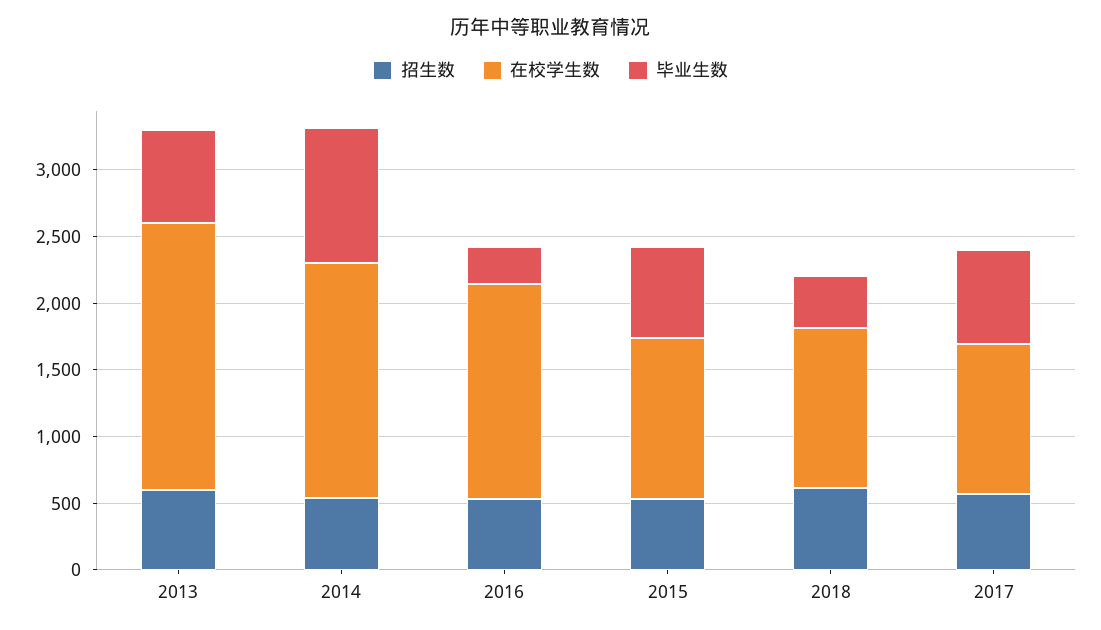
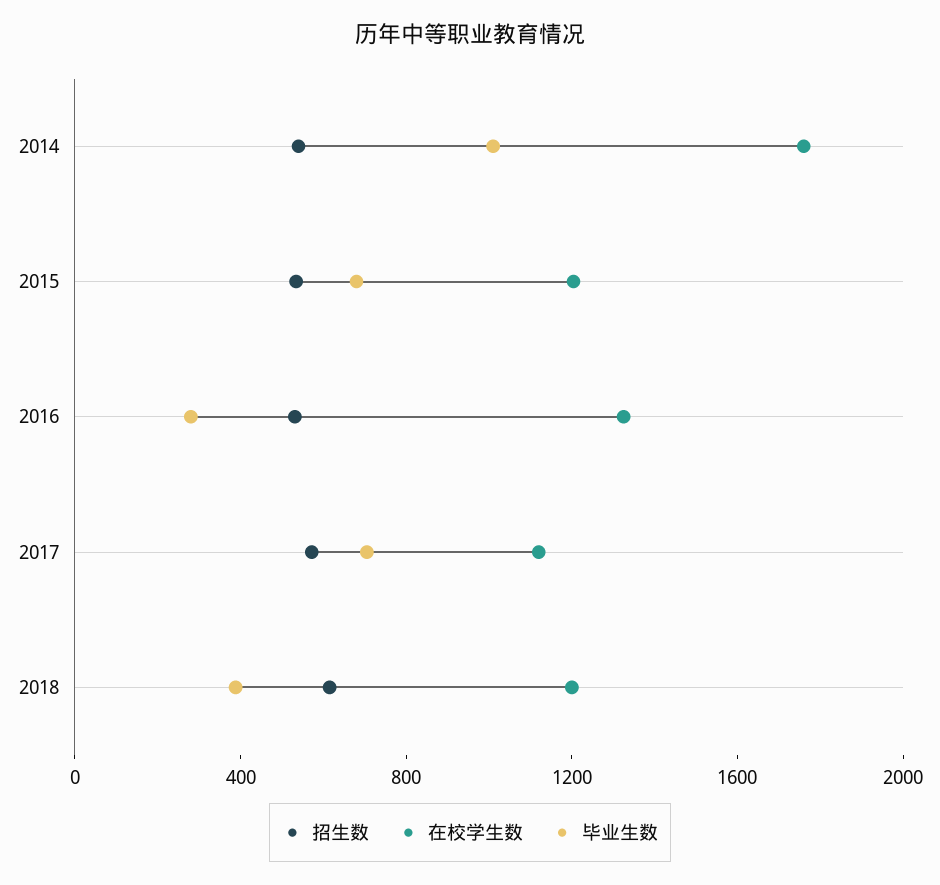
  {
    "招生数": {
-     "2013": 600,
      "2014": 500,
      "2016": 500,
      "2015": 500,
      "2018": 600,
      "2017": 600
    },
    "在校学生数": {
-     "2013": 2000,
      "2014": 1800,
-     "2016": 1600,
+     "2016": 1300,
      "2015": 1200,
      "2018": 1200,
      "2017": 1100
    },
    "毕业生数": {
-     "2013": 700,
      "2014": 1000,
      "2016": 300,
      "2015": 700,
      "2018": 400,
      "2017": 700
    }
  }

